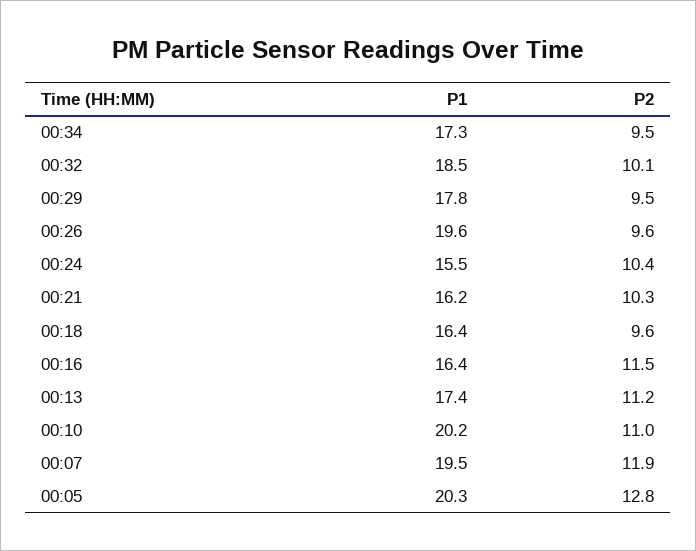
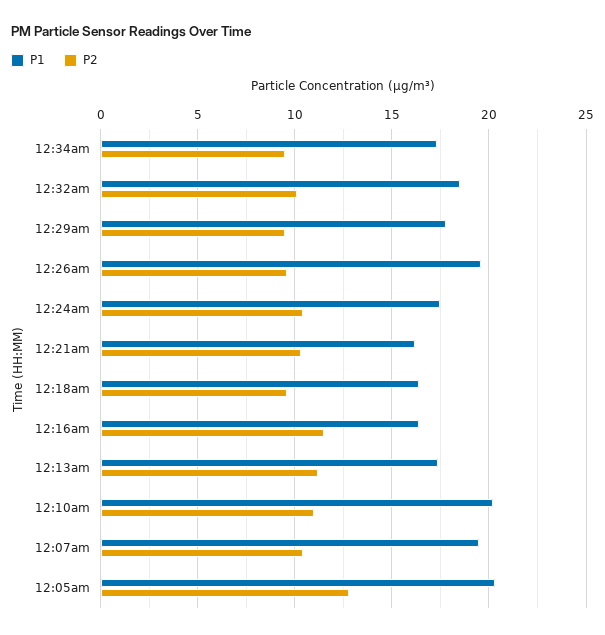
  {
    "P1": {
      "00:34": 17.3,
      "00:32": 18.5,
      "00:29": 17.8,
      "00:26": 19.6,
-     "00:24": 15.5,
+     "00:24": 17.5,
      "00:21": 16.2,
      "00:18": 16.4,
      "00:16": 16.4,
      "00:13": 17.4,
      "00:10": 20.2,
      "00:07": 19.5,
      "00:05": 20.3
    },
    "P2": {
      "00:34": 9.5,
      "00:32": 10.1,
      "00:29": 9.5,
      "00:26": 9.6,
      "00:24": 10.4,
      "00:21": 10.3,
      "00:18": 9.6,
      "00:16": 11.5,
      "00:13": 11.2,
      "00:10": 11,
-     "00:07": 11.9,
+     "00:07": 10.5,
      "00:05": 12.8
    }
  }

